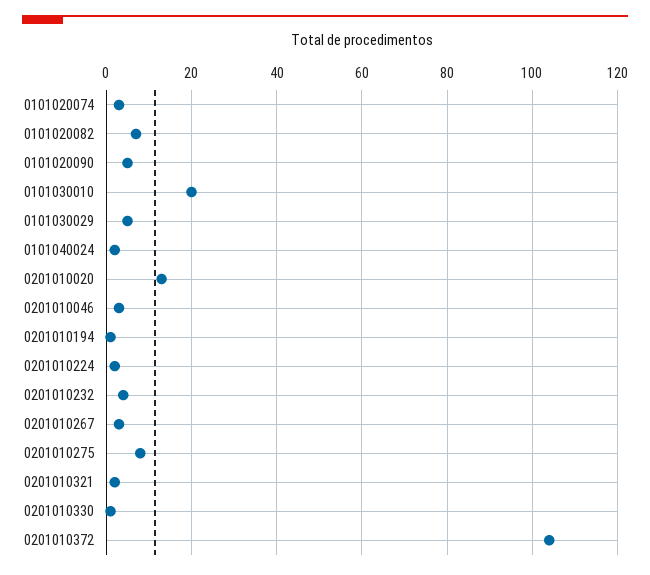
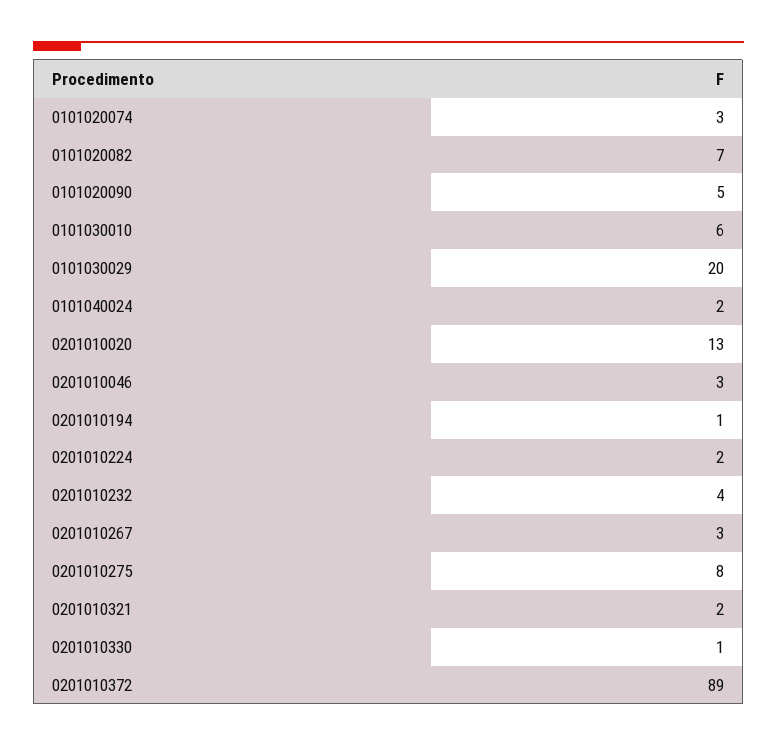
  {
    "0101020074": 3,
    "0101020082": 7,
    "0101020090": 5,
-   "0101030010": 20,
+   "0101030010": 6,
-   "0101030029": 5,
+   "0101030029": 20,
    "0101040024": 2,
    "0201010020": 13,
    "0201010046": 3,
    "0201010194": 1,
    "0201010224": 2,
    "0201010232": 4,
    "0201010267": 3,
    "0201010275": 8,
    "0201010321": 2,
    "0201010330": 1,
-   "0201010372": 105
+   "0201010372": 89
  }

